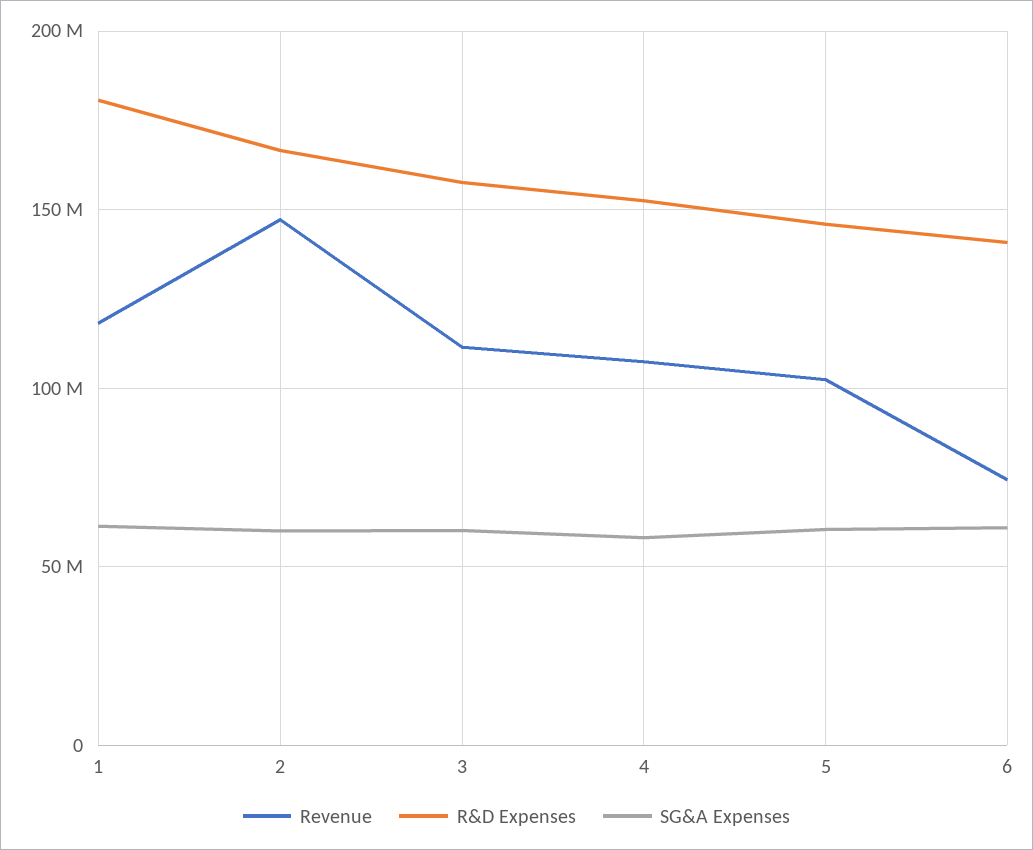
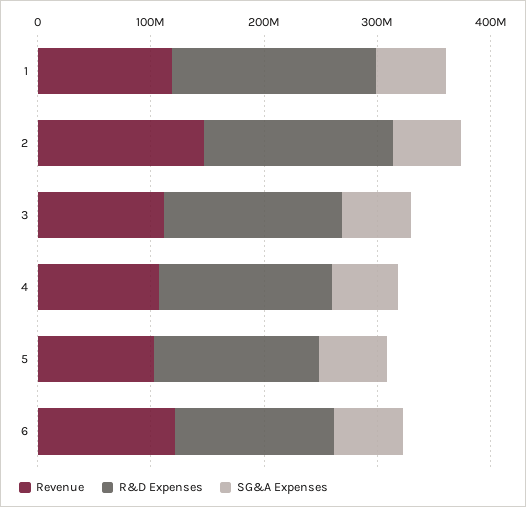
  {
    "Revenue": {
      "1": 120000000,
      "2": 145000000,
      "3": 110000000,
      "4": 105000000,
      "5": 100000000,
-     "6": 75000000
+     "6": 120000000
    },
    "R&D Expenses": {
      "1": 180000000,
      "2": 165000000,
      "3": 160000000,
      "4": 155000000,
      "5": 145000000,
      "6": 140000000
    },
    "SG&A Expenses": {
      "1": 60000000,
      "2": 60000000,
      "3": 60000000,
      "4": 60000000,
      "5": 60000000,
      "6": 60000000
    }
  }

